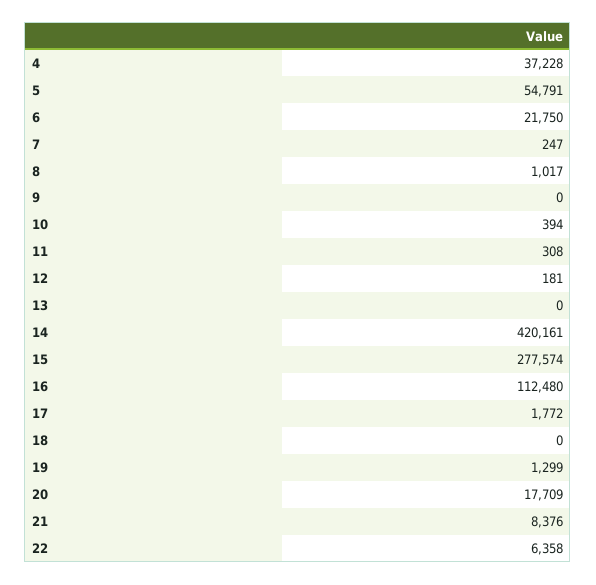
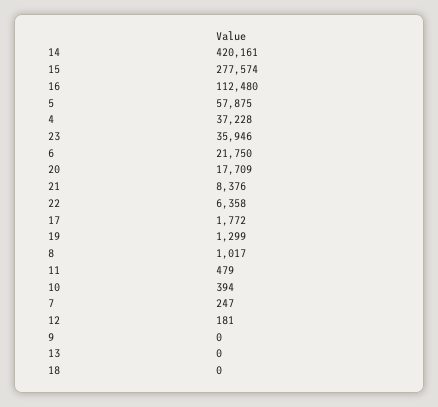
  {
    "4": 37228,
-   "5": 54791,
+   "5": 57875,
    "6": 21750,
    "7": 247,
    "8": 1017,
    "9": 0,
    "10": 394,
-   "11": 308,
+   "11": 479,
    "12": 181,
    "13": 0,
    "14": 420161,
    "15": 277574,
    "16": 112480,
    "17": 1772,
    "18": 0,
    "19": 1299,
    "20": 17709,
    "21": 8376,
-   "22": 6358
+   "22": 6358,
+   "23": 35946
  }

